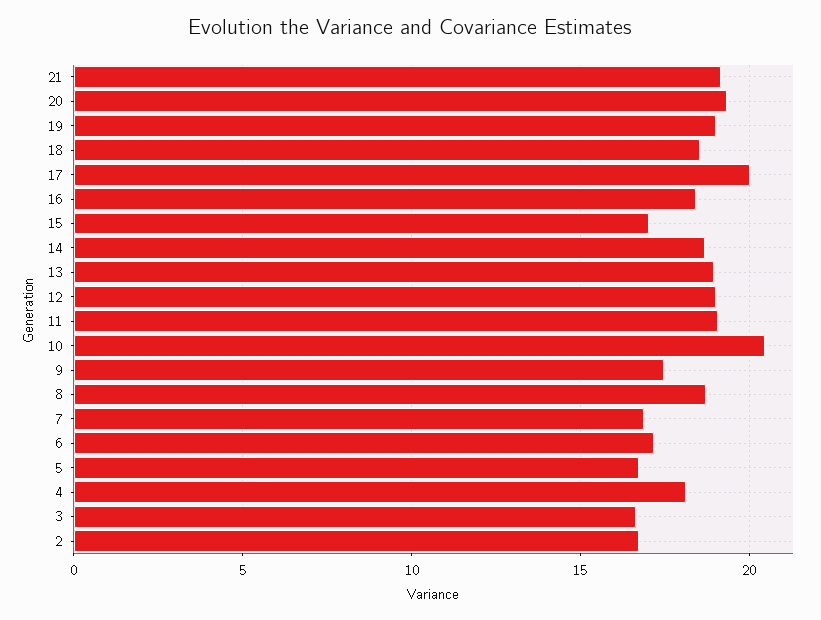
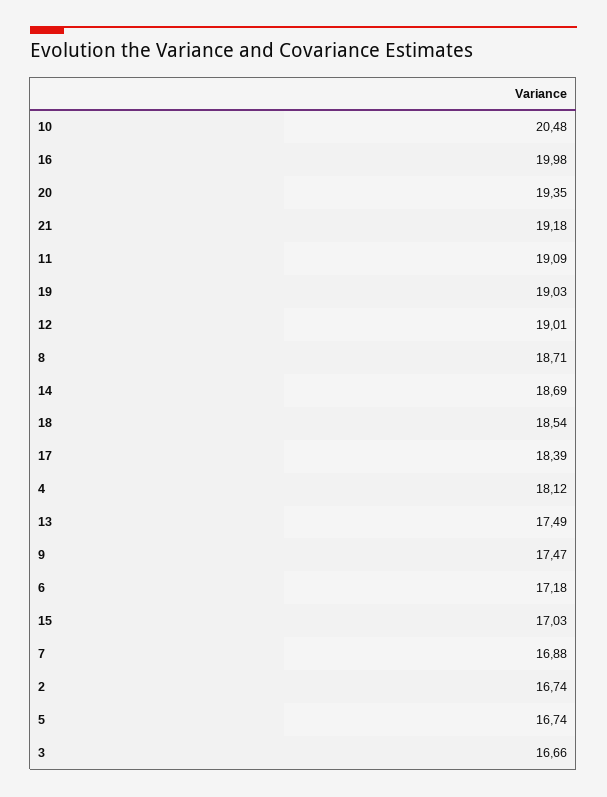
  {
    "21": 19.18,
    "20": 19.35,
    "19": 19.03,
    "18": 18.54,
-   "17": 20,
+   "17": 18.39,
-   "16": 18.5,
+   "16": 19.98,
    "15": 17.03,
    "14": 18.69,
-   "13": 19,
+   "13": 17.49,
    "12": 19.01,
    "11": 19.09,
    "10": 20.48,
    "9": 17.47,
    "8": 18.71,
    "7": 16.88,
    "6": 17.18,
    "5": 16.74,
    "4": 18.12,
    "3": 16.66,
    "2": 16.74
  }

